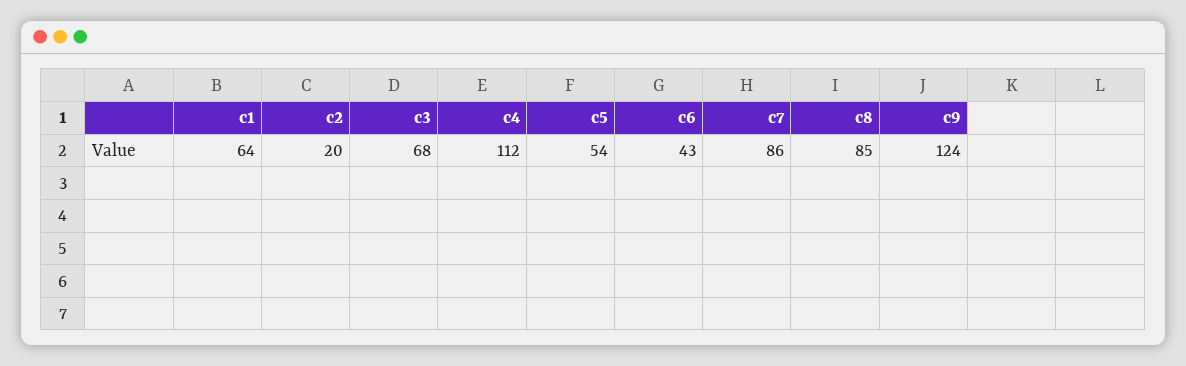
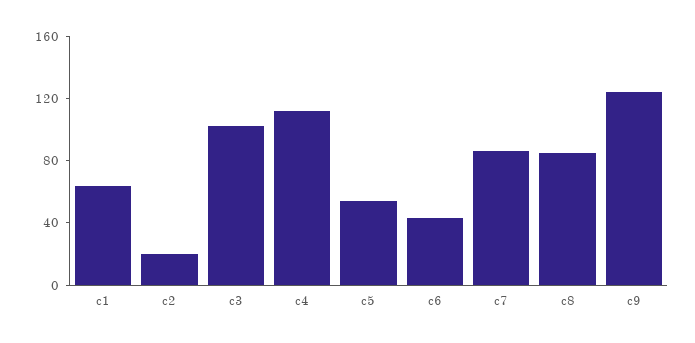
  {
    "c1": 64,
    "c2": 20,
-   "c3": 68,
+   "c3": 100,
    "c4": 112,
    "c5": 54,
    "c6": 43,
    "c7": 86,
    "c8": 85,
    "c9": 124
  }

